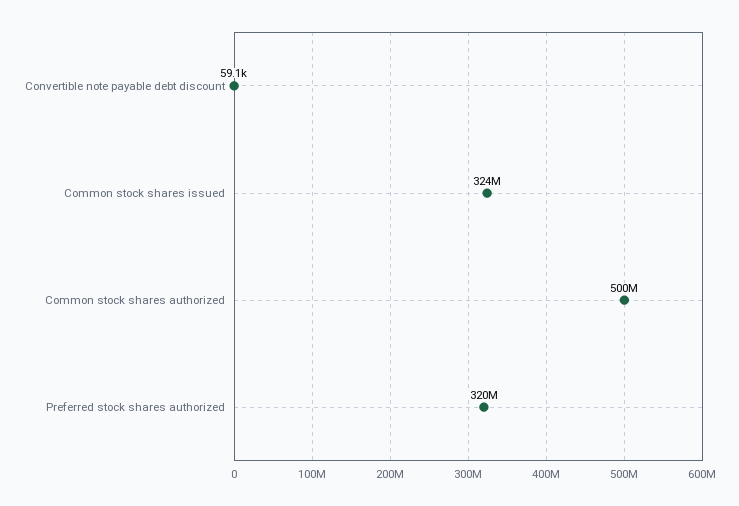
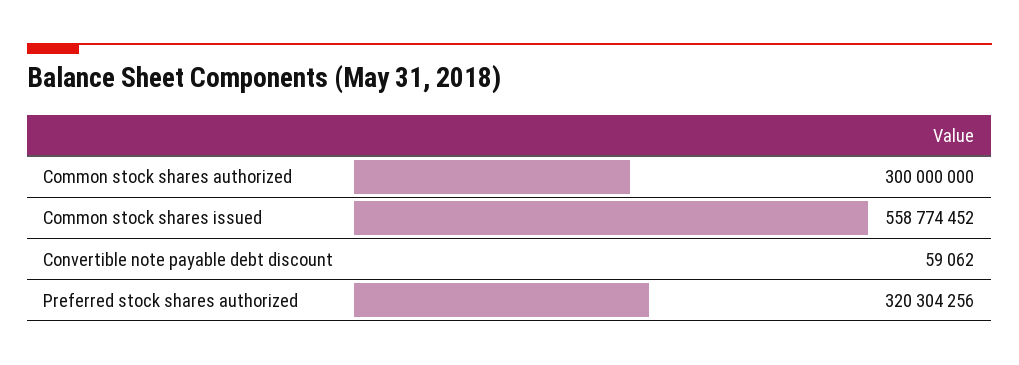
  {
    "Convertible note payable debt discount": 59062,
-   "Common stock shares issued": 324000000,
+   "Common stock shares issued": 558774452,
-   "Common stock shares authorized": 500000000,
+   "Common stock shares authorized": 300000000,
    "Preferred stock shares authorized": 320304256
  }

